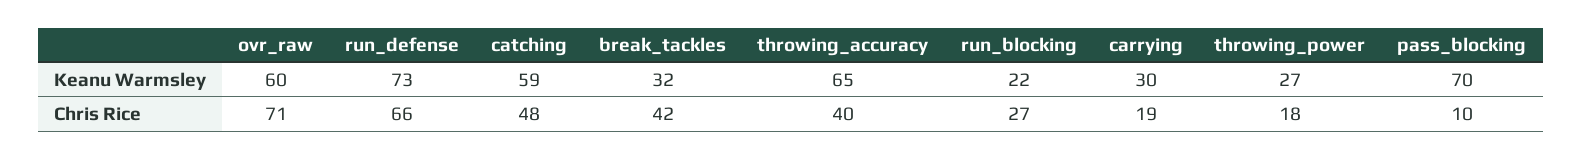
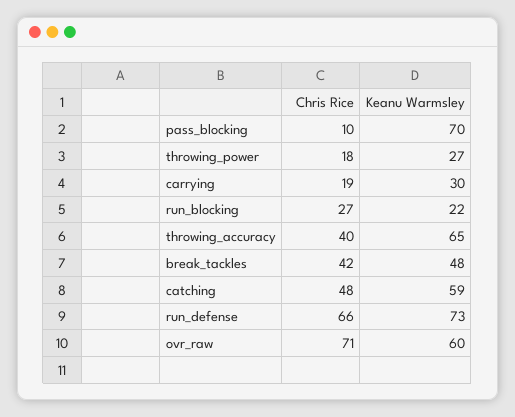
  {
    "ovr_raw": {
      "Keanu Warmsley": 60,
      "Chris Rice": 71
    },
    "run_defense": {
      "Keanu Warmsley": 73,
      "Chris Rice": 66
    },
    "catching": {
      "Keanu Warmsley": 59,
      "Chris Rice": 48
    },
    "break_tackles": {
-     "Keanu Warmsley": 32,
+     "Keanu Warmsley": 48,
      "Chris Rice": 42
    },
    "throwing_accuracy": {
      "Keanu Warmsley": 65,
      "Chris Rice": 40
    },
    "run_blocking": {
      "Keanu Warmsley": 22,
      "Chris Rice": 27
    },
    "carrying": {
      "Keanu Warmsley": 30,
      "Chris Rice": 19
    },
    "throwing_power": {
      "Keanu Warmsley": 27,
      "Chris Rice": 18
    },
    "pass_blocking": {
      "Keanu Warmsley": 70,
      "Chris Rice": 10
    }
  }

